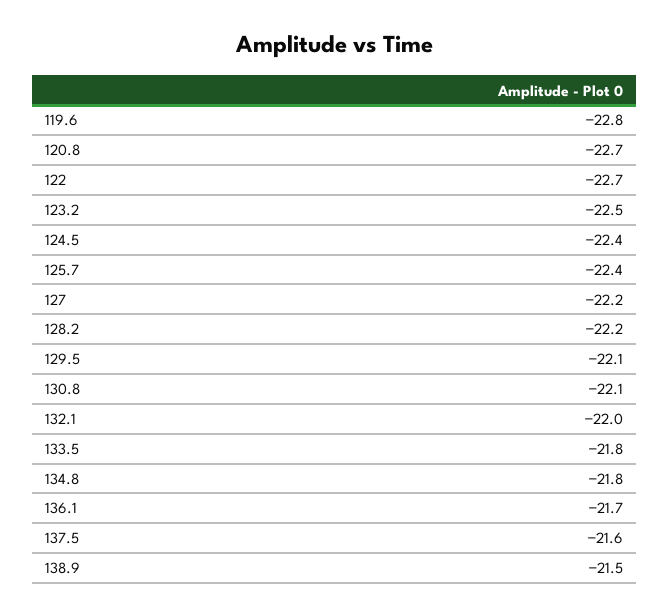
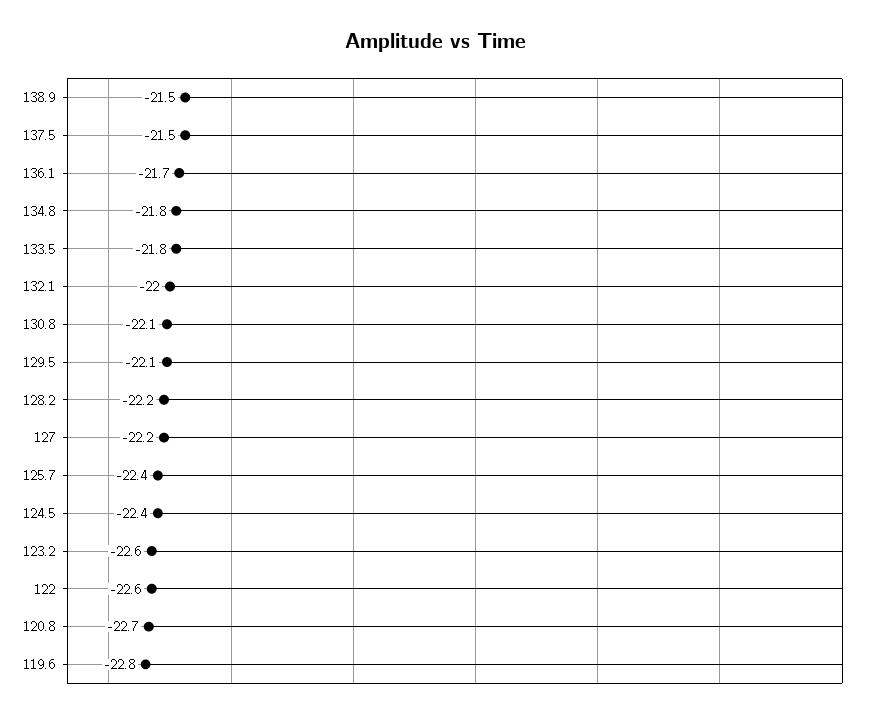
  {
    "119.6": -22.8,
    "120.8": -22.7,
-   "122": -22.7,
+   "122": -22.6,
-   "123.2": -22.5,
+   "123.2": -22.6,
    "124.5": -22.4,
    "125.7": -22.4,
    "127": -22.2,
    "128.2": -22.2,
    "129.5": -22.1,
    "130.8": -22.1,
    "132.1": -22,
    "133.5": -21.8,
    "134.8": -21.8,
    "136.1": -21.7,
-   "137.5": -21.6,
+   "137.5": -21.5,
    "138.9": -21.5
  }

